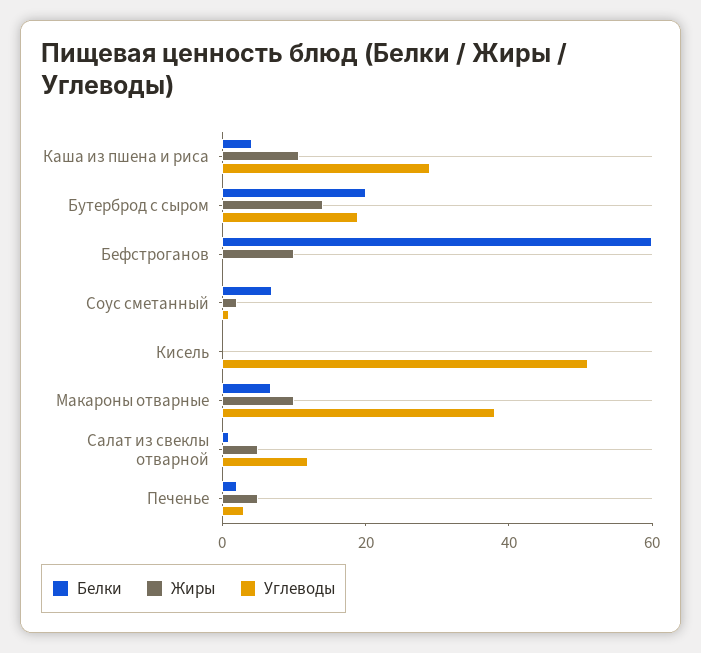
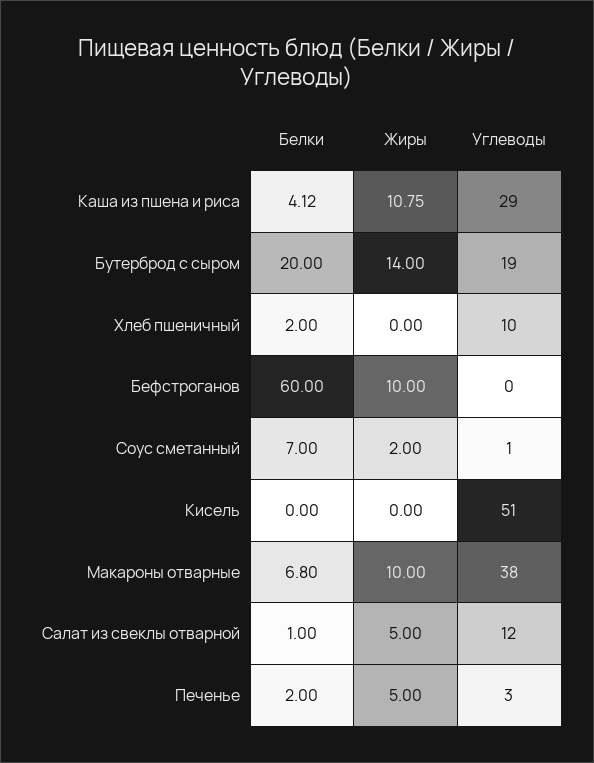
  {
    "Белки": {
      "Каша из пшена и риса": 4.12,
      "Бутерброд с сыром": 20,
      "Бефстроганов": 60,
      "Соус сметанный": 7,
      "Кисель": 0,
      "Макароны отварные": 6.8,
      "Салат из свеклы отварной": 1,
-     "Печенье": 2
+     "Печенье": 2,
+     "Хлеб пшеничный": 2
    },
    "Жиры": {
      "Каша из пшена и риса": 10.75,
      "Бутерброд с сыром": 14,
      "Бефстроганов": 10,
      "Соус сметанный": 2,
      "Кисель": 0,
      "Макароны отварные": 10,
      "Салат из свеклы отварной": 5,
-     "Печенье": 5
+     "Печенье": 5,
+     "Хлеб пшеничный": 0
    },
    "Углеводы": {
      "Каша из пшена и риса": 29,
      "Бутерброд с сыром": 19,
      "Бефстроганов": 0,
      "Соус сметанный": 1,
      "Кисель": 51,
      "Макароны отварные": 38,
      "Салат из свеклы отварной": 12,
-     "Печенье": 3
+     "Печенье": 3,
+     "Хлеб пшеничный": 10
    }
  }

